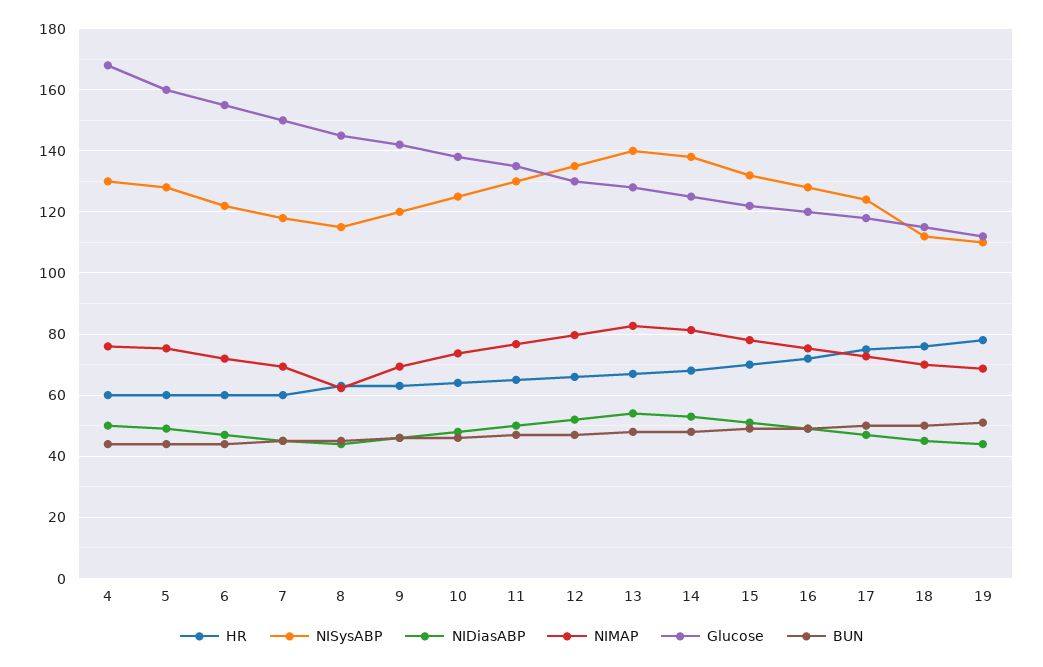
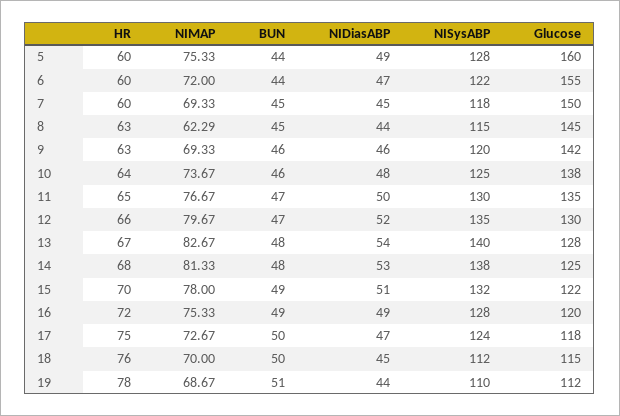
  {
    "HR": {
-     "4": 60,
      "5": 60,
      "6": 60,
      "7": 60,
      "8": 63,
      "9": 63,
      "10": 64,
      "11": 65,
      "12": 66,
      "13": 67,
      "14": 68,
      "15": 70,
      "16": 72,
      "17": 75,
      "18": 76,
      "19": 78
    },
    "NISysABP": {
-     "4": 130,
      "5": 128,
      "6": 122,
      "7": 118,
      "8": 115,
      "9": 120,
      "10": 125,
      "11": 130,
      "12": 135,
      "13": 140,
      "14": 138,
      "15": 132,
      "16": 128,
      "17": 124,
      "18": 112,
      "19": 110
    },
    "NIDiasABP": {
-     "4": 50,
      "5": 49,
      "6": 47,
      "7": 45,
      "8": 44,
      "9": 46,
      "10": 48,
      "11": 50,
      "12": 52,
      "13": 54,
      "14": 53,
      "15": 51,
      "16": 49,
      "17": 47,
      "18": 45,
      "19": 44
    },
    "NIMAP": {
-     "4": 76,
      "5": 75.33,
      "6": 72,
      "7": 69.33,
      "8": 62.29,
      "9": 69.33,
      "10": 73.67,
      "11": 76.67,
      "12": 79.67,
      "13": 82.67,
      "14": 81.33,
      "15": 78,
      "16": 75.33,
      "17": 72.67,
      "18": 70,
      "19": 68.67
    },
    "Glucose": {
-     "4": 168,
      "5": 160,
      "6": 155,
      "7": 150,
      "8": 145,
      "9": 142,
      "10": 138,
      "11": 135,
      "12": 130,
      "13": 128,
      "14": 125,
      "15": 122,
      "16": 120,
      "17": 118,
      "18": 115,
      "19": 112
    },
    "BUN": {
-     "4": 44,
      "5": 44,
      "6": 44,
      "7": 45,
      "8": 45,
      "9": 46,
      "10": 46,
      "11": 47,
      "12": 47,
      "13": 48,
      "14": 48,
      "15": 49,
      "16": 49,
      "17": 50,
      "18": 50,
      "19": 51
    }
  }

